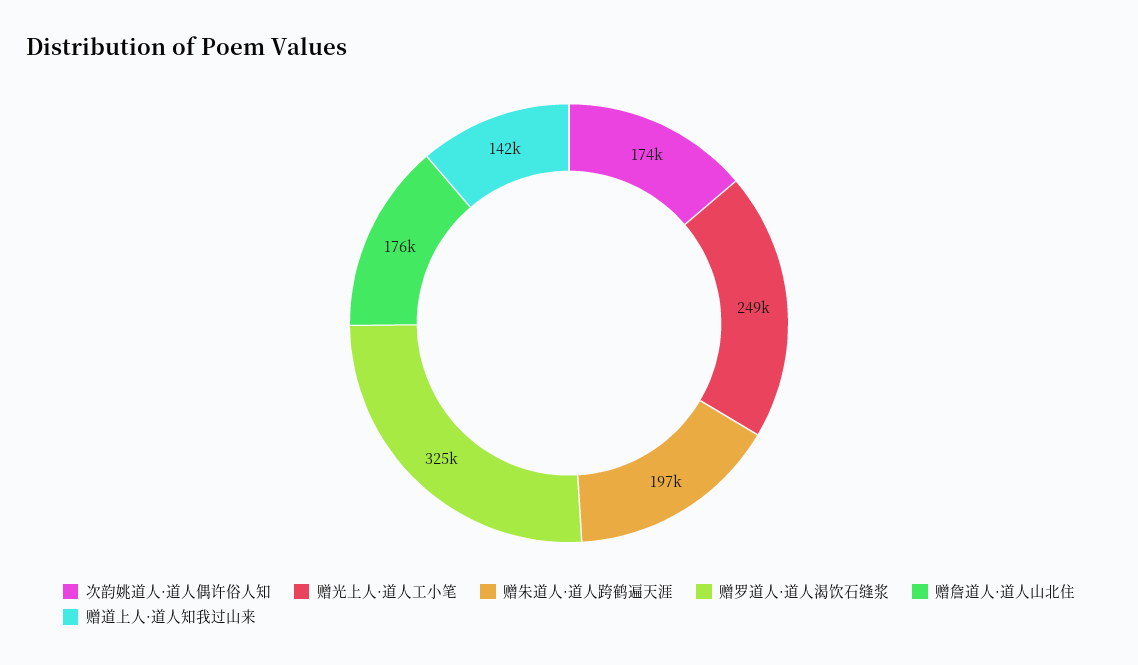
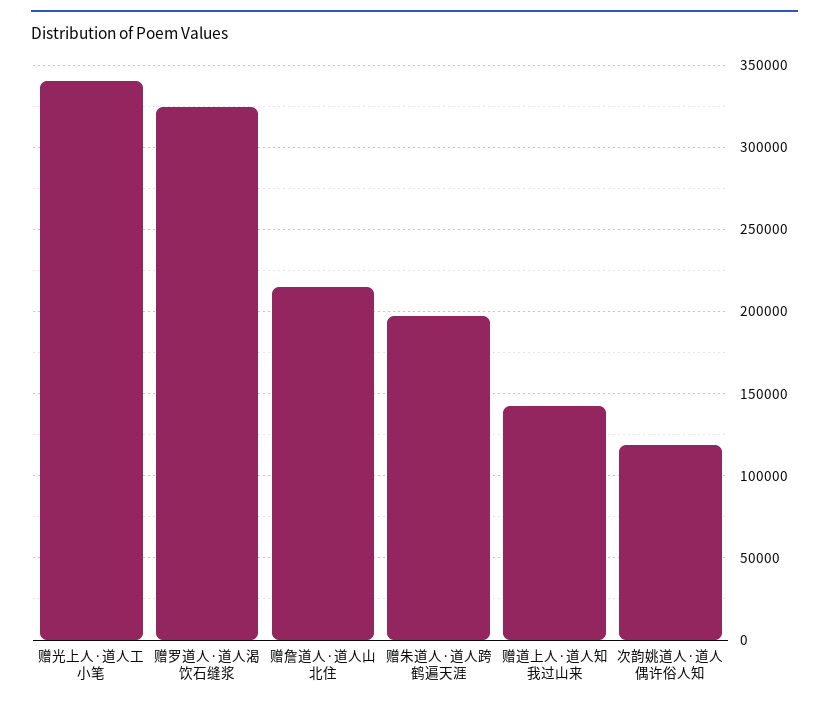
  {
-   "次韵姚道人·道人偶许俗人知": 174000,
+   "次韵姚道人·道人偶许俗人知": 120000,
-   "赠光上人·道人工小笔": 249000,
+   "赠光上人·道人工小笔": 340000,
    "赠朱道人·道人跨鹤遍天涯": 197000,
    "赠罗道人·道人渴饮石缝浆": 325000,
-   "赠詹道人·道人山北住": 176000,
+   "赠詹道人·道人山北住": 215000,
    "赠道上人·道人知我过山来": 142000
  }

